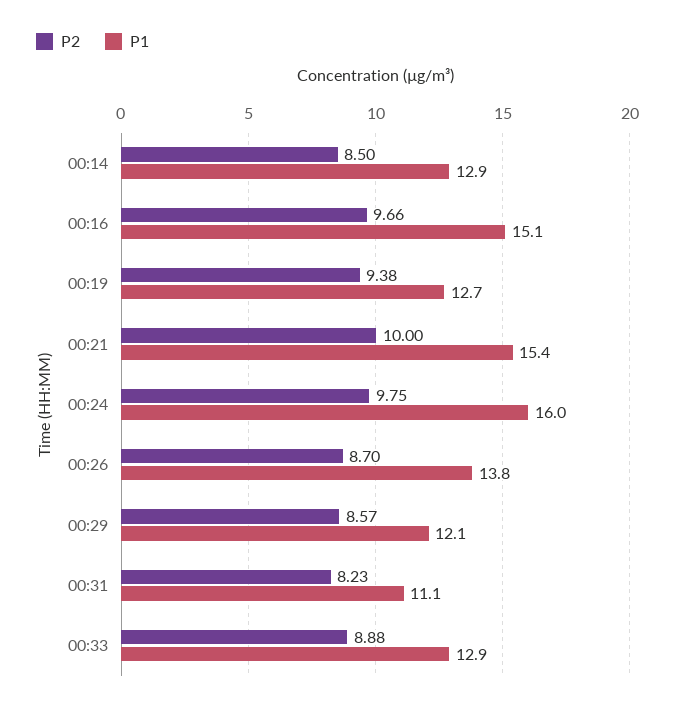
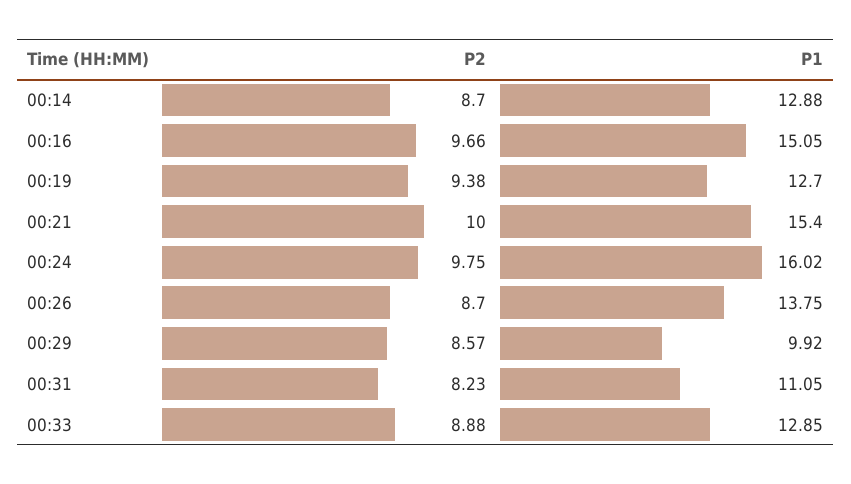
  {
    "P2": {
-     "00:14": 8.5,
+     "00:14": 8.7,
      "00:16": 9.66,
      "00:19": 9.38,
      "00:21": 10,
      "00:24": 9.75,
      "00:26": 8.7,
      "00:29": 8.57,
      "00:31": 8.23,
      "00:33": 8.88
    },
    "P1": {
      "00:14": 12.88,
      "00:16": 15.05,
      "00:19": 12.7,
      "00:21": 15.4,
      "00:24": 16.02,
      "00:26": 13.75,
-     "00:29": 12.1,
+     "00:29": 9.92,
      "00:31": 11.05,
      "00:33": 12.85
    }
  }

